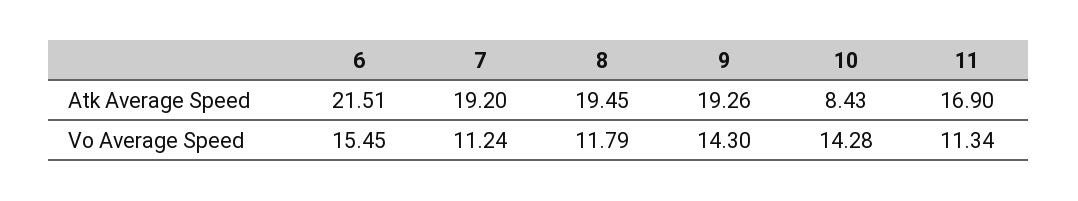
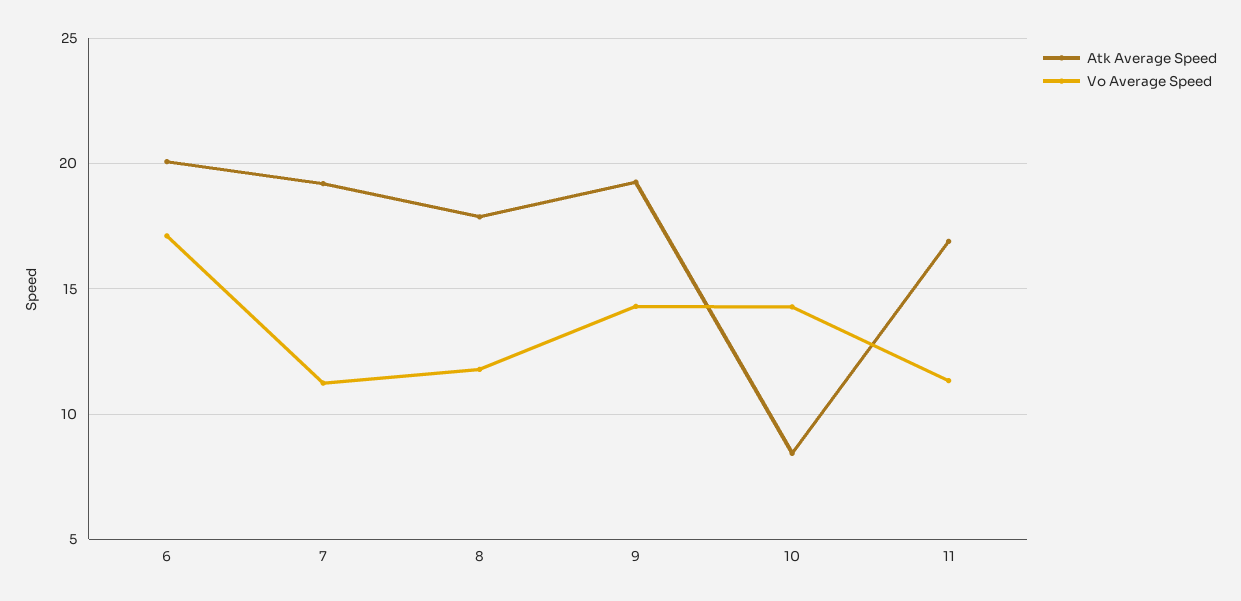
  {
    "Atk Average Speed": {
-     "6": 21.51,
+     "6": 20,
      "7": 19.2,
-     "8": 19.45,
+     "8": 18,
      "9": 19.26,
      "10": 8.43,
      "11": 16.9
    },
    "Vo Average Speed": {
-     "6": 15.45,
+     "6": 17,
      "7": 11.24,
      "8": 11.79,
      "9": 14.3,
      "10": 14.28,
      "11": 11.34
    }
  }

